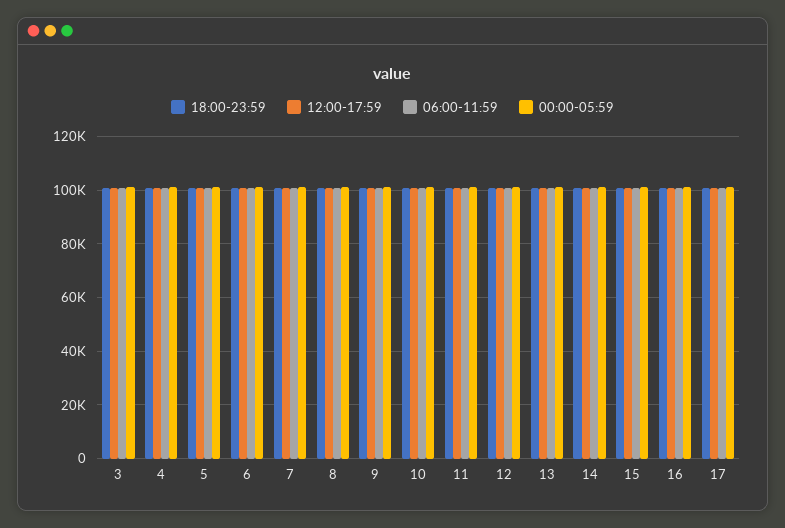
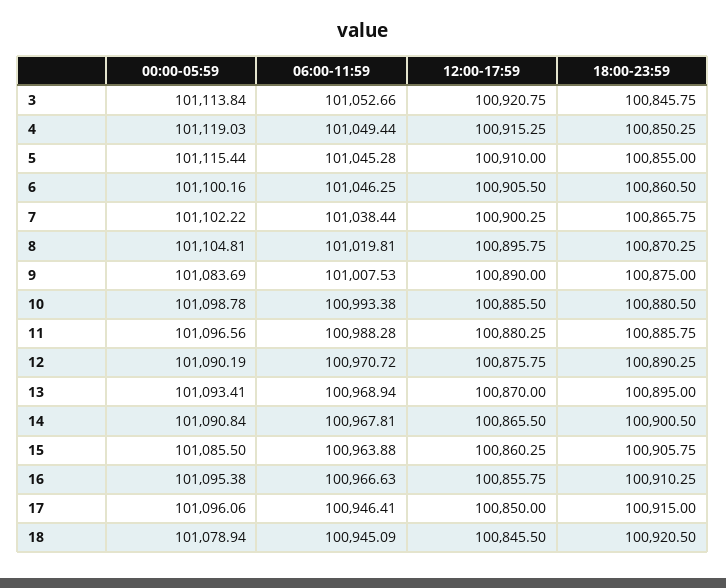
  {
    "18:00-23:59": {
      "3": 100845.75,
      "4": 100850.25,
      "5": 100855,
      "6": 100860.5,
      "7": 100865.75,
      "8": 100870.25,
      "9": 100875,
      "10": 100880.5,
      "11": 100885.75,
      "12": 100890.25,
      "13": 100895,
      "14": 100900.5,
      "15": 100905.75,
      "16": 100910.25,
-     "17": 100915
+     "17": 100915,
+     "18": 100920.5
    },
    "12:00-17:59": {
      "3": 100920.75,
      "4": 100915.25,
      "5": 100910,
      "6": 100905.5,
      "7": 100900.25,
      "8": 100895.75,
      "9": 100890,
      "10": 100885.5,
      "11": 100880.25,
      "12": 100875.75,
      "13": 100870,
      "14": 100865.5,
      "15": 100860.25,
      "16": 100855.75,
-     "17": 100850
+     "17": 100850,
+     "18": 100845.5
    },
    "06:00-11:59": {
      "3": 101052.66,
      "4": 101049.44,
      "5": 101045.28,
      "6": 101046.25,
      "7": 101038.44,
      "8": 101019.81,
      "9": 101007.53,
      "10": 100993.38,
      "11": 100988.28,
      "12": 100970.72,
      "13": 100968.94,
      "14": 100967.81,
      "15": 100963.88,
      "16": 100966.63,
-     "17": 100946.41
+     "17": 100946.41,
+     "18": 100945.09
    },
    "00:00-05:59": {
      "3": 101113.84,
      "4": 101119.03,
      "5": 101115.44,
      "6": 101100.16,
      "7": 101102.22,
      "8": 101104.81,
      "9": 101083.69,
      "10": 101098.78,
      "11": 101096.56,
      "12": 101090.19,
      "13": 101093.41,
      "14": 101090.84,
      "15": 101085.5,
      "16": 101095.38,
-     "17": 101096.06
+     "17": 101096.06,
+     "18": 101078.94
    }
  }

